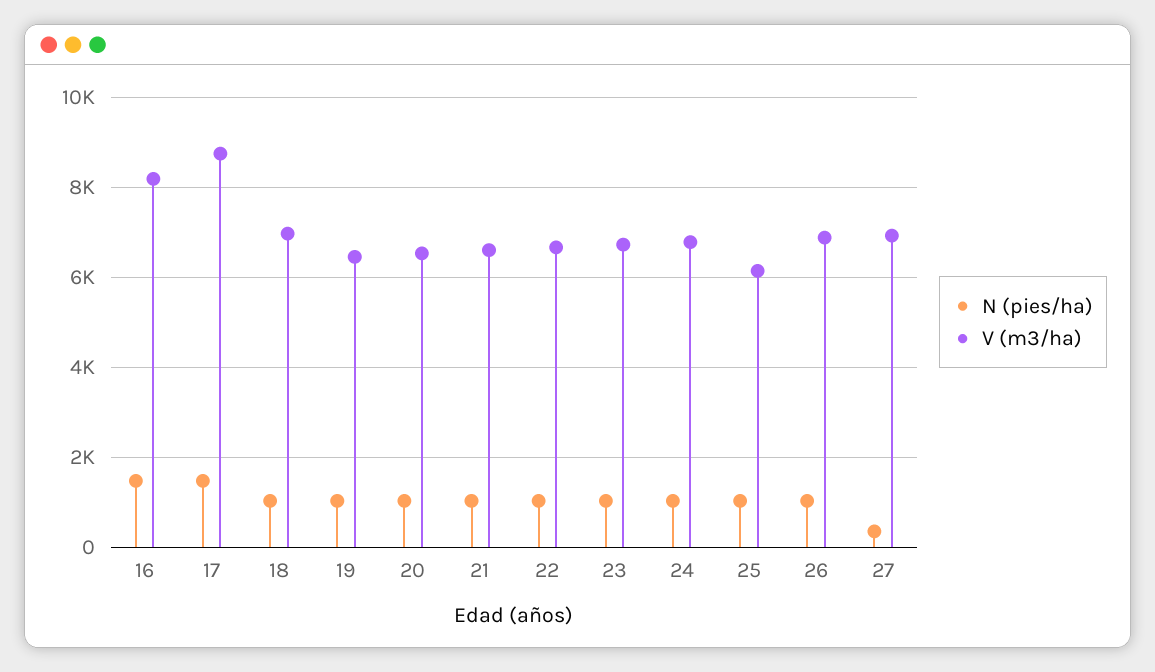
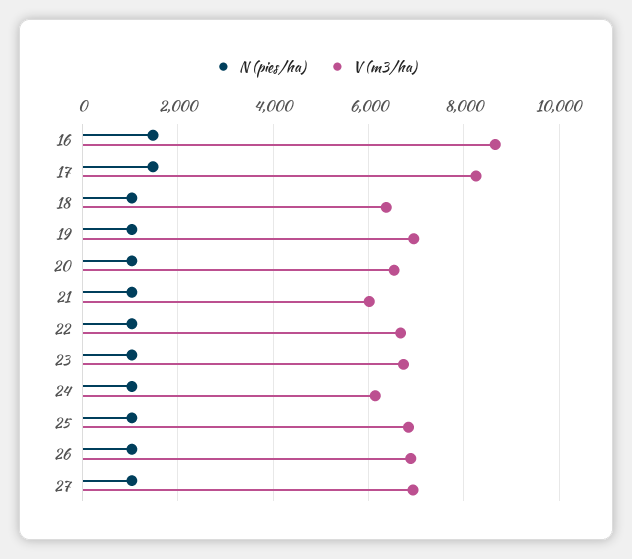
  {
    "N (pies/ha)": {
      "16": 1400,
      "17": 1400,
      "18": 1000,
      "19": 1000,
      "20": 1000,
      "21": 1000,
      "22": 1000,
      "23": 1000,
      "24": 1000,
      "25": 1000,
      "26": 1000,
-     "27": 400
+     "27": 1000
    },
    "V (m3/ha)": {
-     "16": 8200,
+     "16": 8600,
-     "17": 8800,
+     "17": 8200,
-     "18": 7000,
+     "18": 6400,
-     "19": 6400,
+     "19": 7000,
      "20": 6600,
-     "21": 6600,
+     "21": 6000,
      "22": 6600,
      "23": 6800,
-     "24": 6800,
+     "24": 6200,
-     "25": 6200,
+     "25": 6800,
      "26": 6800,
      "27": 7000
    }
  }

